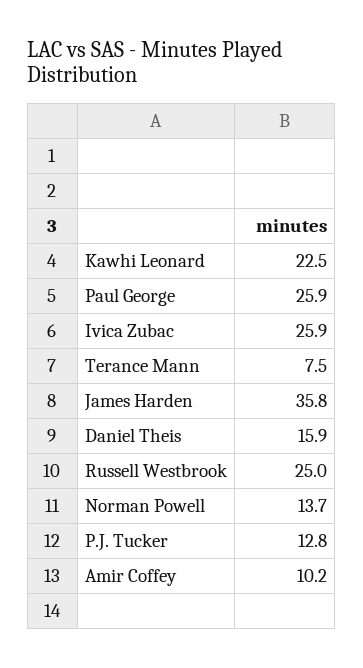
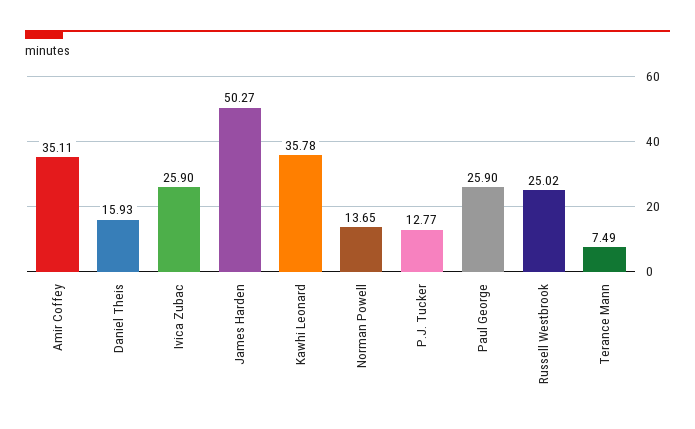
  {
-   "Kawhi Leonard": 22.5,
+   "Kawhi Leonard": 35.78,
    "Paul George": 25.9,
    "Ivica Zubac": 25.9,
    "Terance Mann": 7.49,
-   "James Harden": 35.8,
+   "James Harden": 50.27,
    "Daniel Theis": 15.93,
    "Russell Westbrook": 25.02,
    "Norman Powell": 13.65,
    "P.J. Tucker": 12.77,
-   "Amir Coffey": 10.2
+   "Amir Coffey": 35.11
  }

